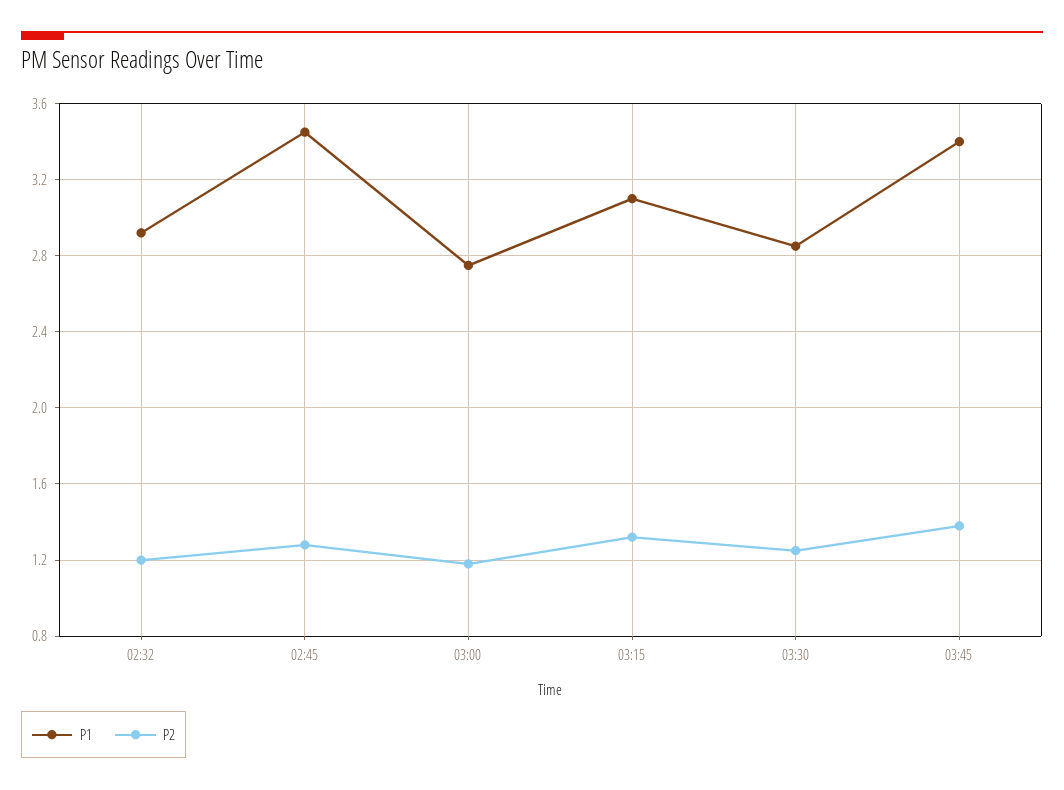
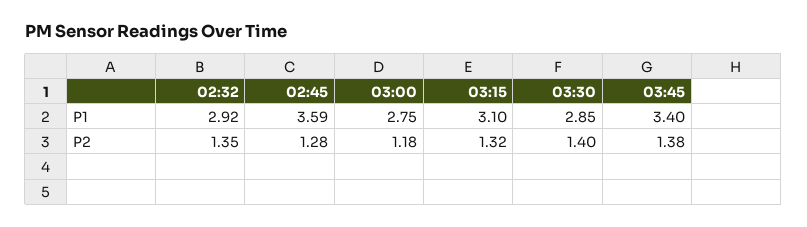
  {
    "P1": {
      "02:32": 2.92,
-     "02:45": 3.45,
+     "02:45": 3.59,
      "03:00": 2.75,
      "03:15": 3.1,
      "03:30": 2.85,
      "03:45": 3.4
    },
    "P2": {
-     "02:32": 1.2,
+     "02:32": 1.35,
      "02:45": 1.28,
      "03:00": 1.18,
      "03:15": 1.32,
-     "03:30": 1.25,
+     "03:30": 1.4,
      "03:45": 1.38
    }
  }

